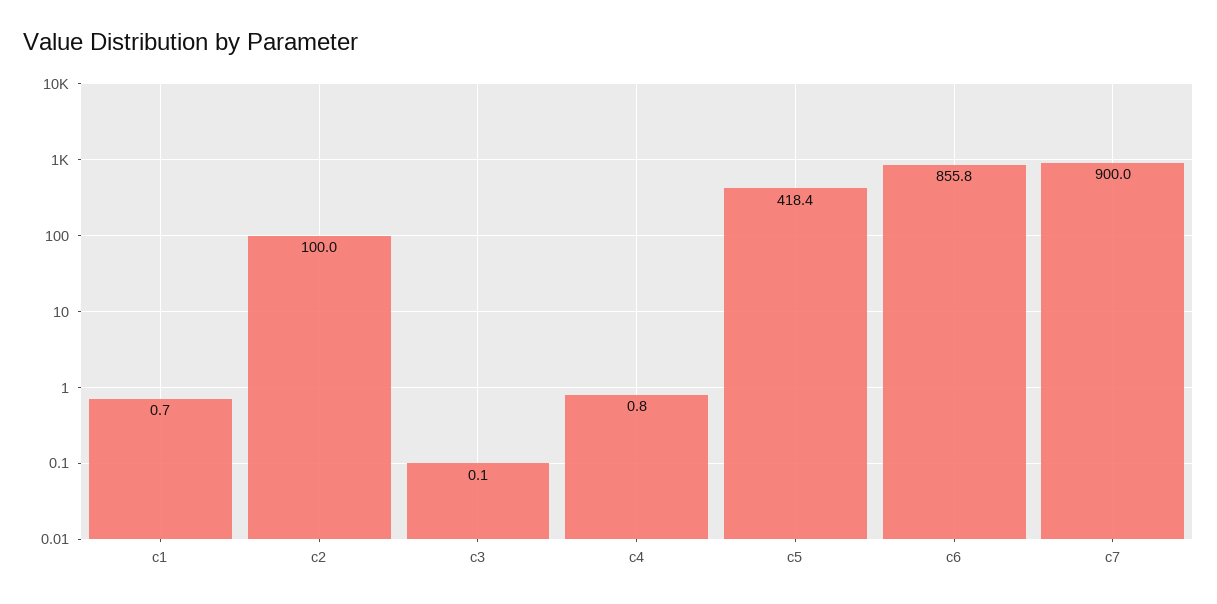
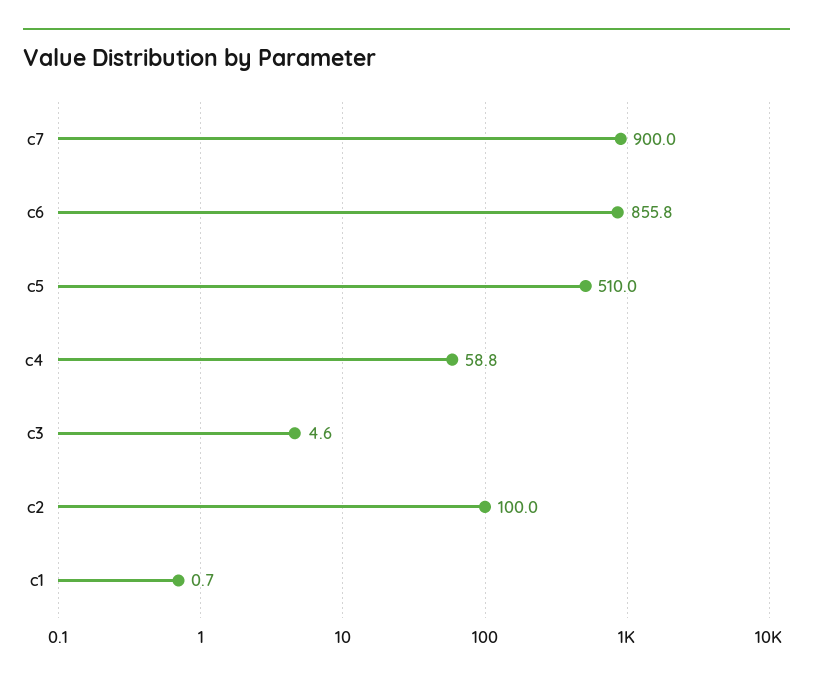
  {
    "c1": 0.7,
    "c2": 100,
-   "c3": 0.1,
+   "c3": 4.6,
-   "c4": 0.8,
+   "c4": 58.8,
-   "c5": 418.4,
+   "c5": 510,
    "c6": 855.8,
    "c7": 900
  }

